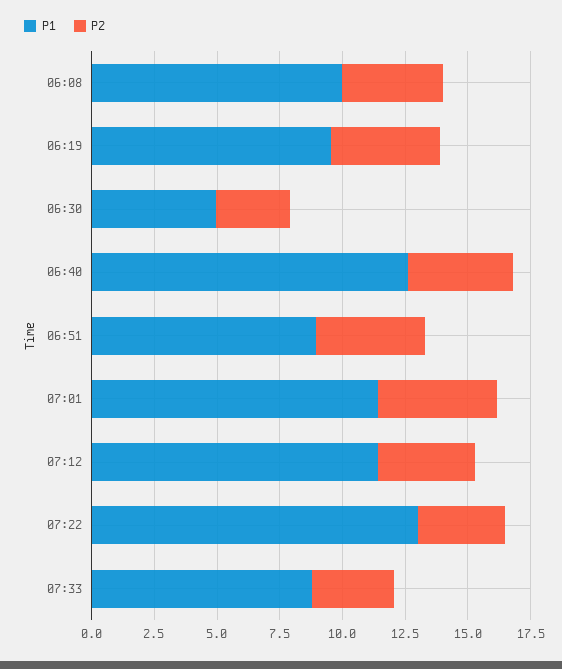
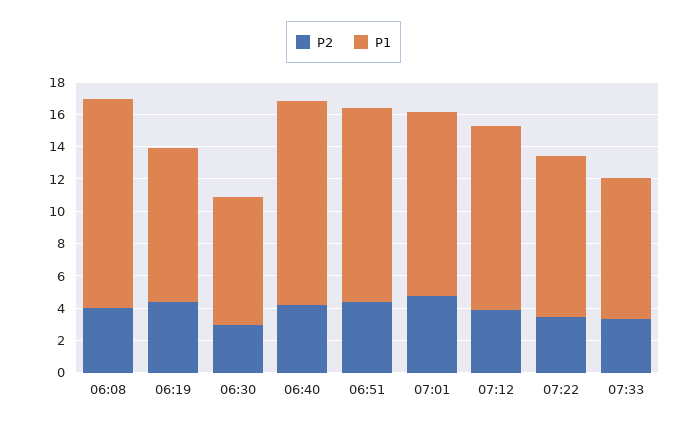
  {
    "P1": {
-     "06:08": 10,
+     "06:08": 13,
      "06:19": 9.5,
-     "06:30": 5,
+     "06:30": 8,
      "06:40": 12.5,
-     "06:51": 9,
+     "06:51": 12,
      "07:01": 11.5,
      "07:12": 11.5,
-     "07:22": 13,
+     "07:22": 10,
      "07:33": 9
    },
    "P2": {
      "06:08": 4,
      "06:19": 4.5,
      "06:30": 3,
      "06:40": 4,
      "06:51": 4.5,
      "07:01": 5,
      "07:12": 4,
      "07:22": 3.5,
      "07:33": 3.5
    }
  }

